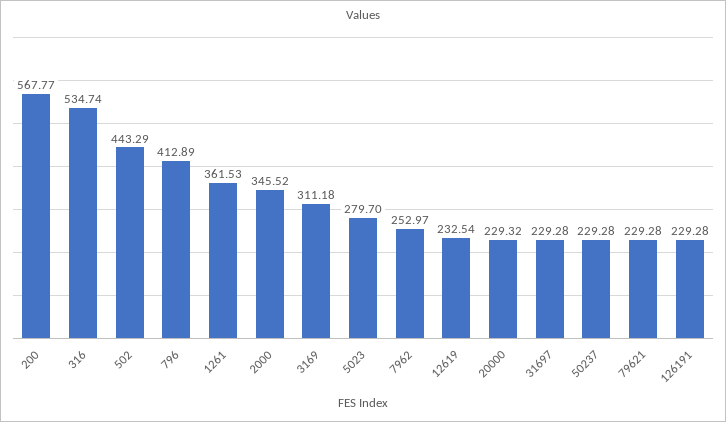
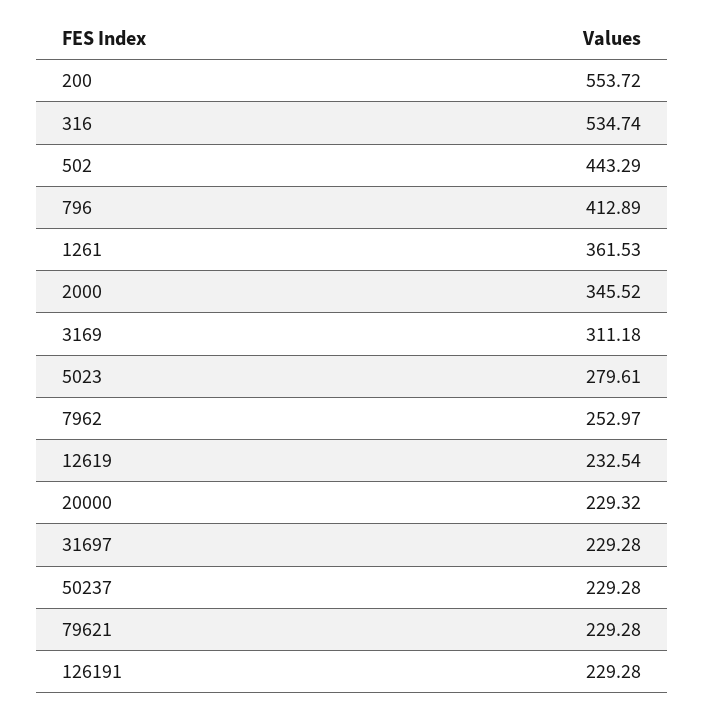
  {
-   "200": 567.77,
+   "200": 553.72,
    "316": 534.74,
    "502": 443.29,
    "796": 412.89,
    "1261": 361.53,
    "2000": 345.52,
    "3169": 311.18,
-   "5023": 279.7,
+   "5023": 279.61,
    "7962": 252.97,
    "12619": 232.54,
    "20000": 229.32,
    "31697": 229.28,
    "50237": 229.28,
    "79621": 229.28,
    "126191": 229.28
  }

